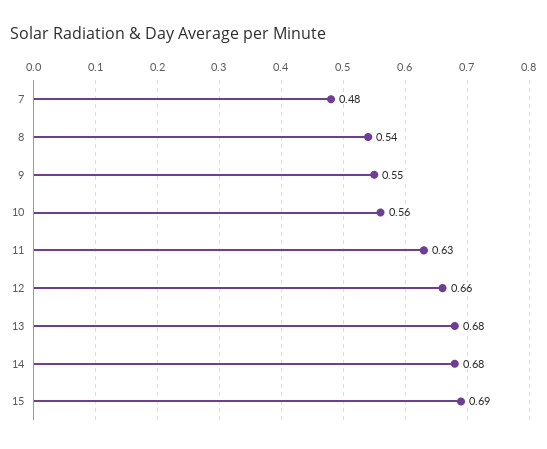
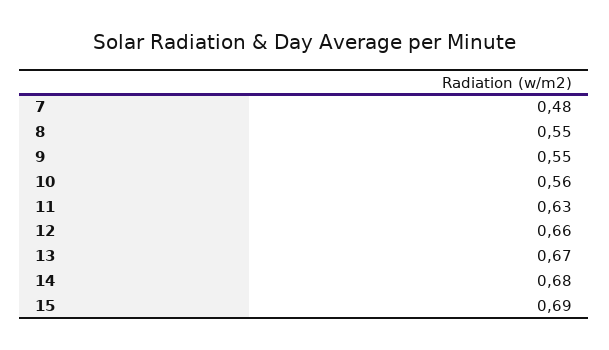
  {
    "7": 0.48,
-   "8": 0.54,
+   "8": 0.55,
    "9": 0.55,
    "10": 0.56,
    "11": 0.63,
    "12": 0.66,
-   "13": 0.68,
+   "13": 0.67,
    "14": 0.68,
    "15": 0.69
  }

